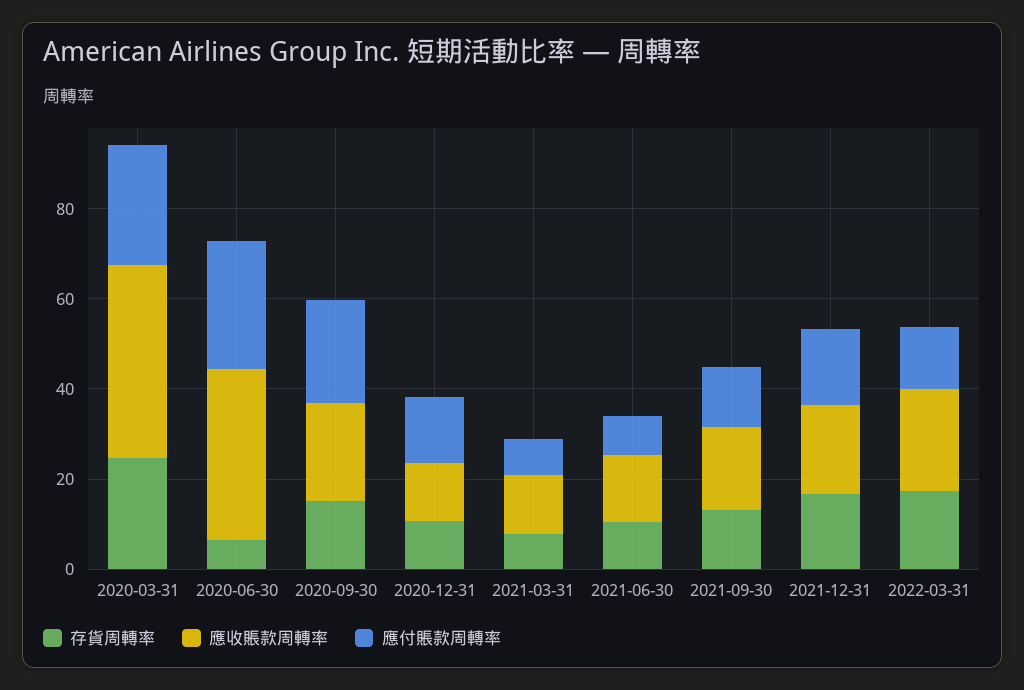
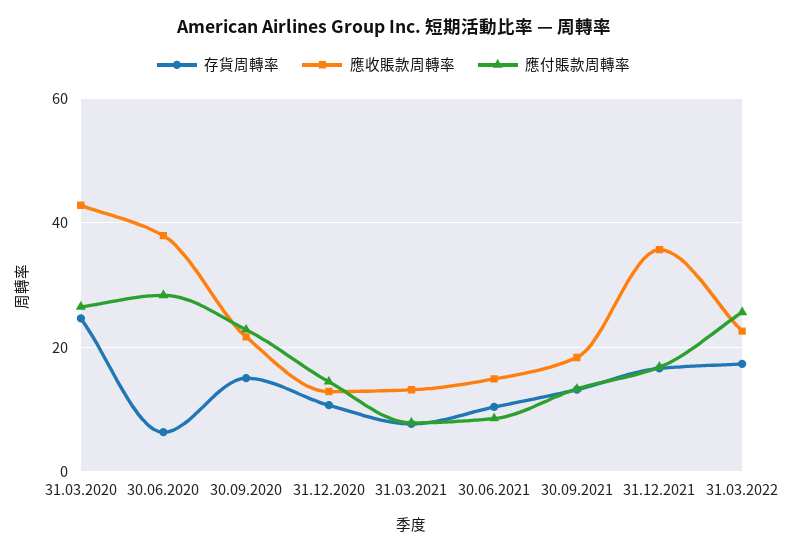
  {
    "存貨周轉率": {
      "2020-03-31": 24,
      "2020-06-30": 6,
      "2020-09-30": 16,
      "2020-12-31": 10,
      "2021-03-31": 8,
      "2021-06-30": 10,
      "2021-09-30": 14,
      "2021-12-31": 16,
      "2022-03-31": 18
    },
    "應收賬款周轉率": {
      "2020-03-31": 42,
      "2020-06-30": 38,
      "2020-09-30": 22,
      "2020-12-31": 12,
      "2021-03-31": 14,
      "2021-06-30": 14,
      "2021-09-30": 18,
-     "2021-12-31": 20,
+     "2021-12-31": 36,
      "2022-03-31": 22
    },
    "應付賬款周轉率": {
      "2020-03-31": 26,
      "2020-06-30": 28,
      "2020-09-30": 22,
      "2020-12-31": 14,
      "2021-03-31": 8,
      "2021-06-30": 8,
      "2021-09-30": 14,
      "2021-12-31": 16,
-     "2022-03-31": 15
+     "2022-03-31": 26
    }
  }

